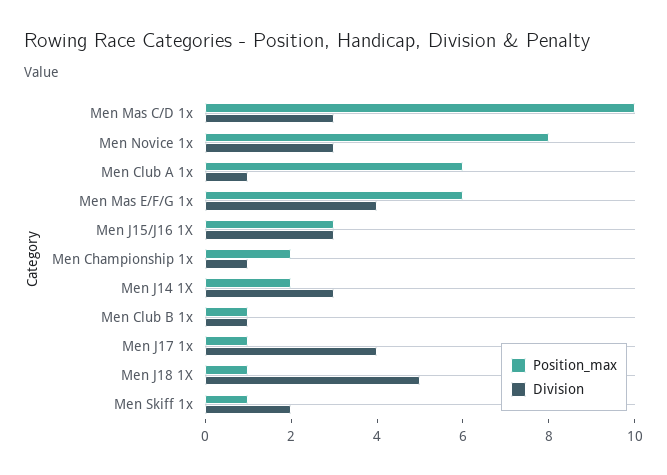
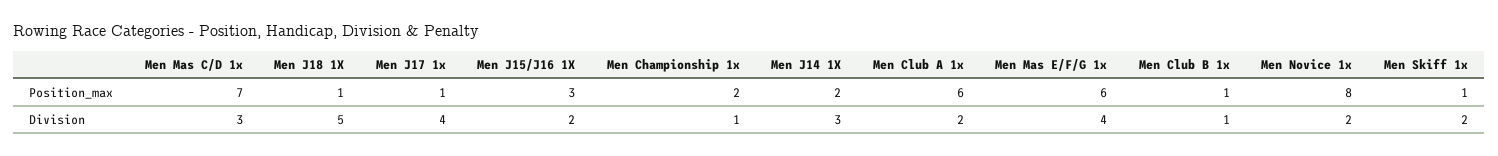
  {
    "Position_max": {
-     "Men Mas C/D 1x": 10,
+     "Men Mas C/D 1x": 7,
      "Men Novice 1x": 8,
      "Men Club A 1x": 6,
      "Men Mas E/F/G 1x": 6,
      "Men J15/J16 1X": 3,
      "Men Championship 1x": 2,
      "Men J14 1X": 2,
      "Men Club B 1x": 1,
      "Men J17 1x": 1,
      "Men J18 1X": 1,
      "Men Skiff 1x": 1
    },
    "Division": {
      "Men Mas C/D 1x": 3,
-     "Men Novice 1x": 3,
+     "Men Novice 1x": 2,
-     "Men Club A 1x": 1,
+     "Men Club A 1x": 2,
      "Men Mas E/F/G 1x": 4,
-     "Men J15/J16 1X": 3,
+     "Men J15/J16 1X": 2,
      "Men Championship 1x": 1,
      "Men J14 1X": 3,
      "Men Club B 1x": 1,
      "Men J17 1x": 4,
      "Men J18 1X": 5,
      "Men Skiff 1x": 2
    }
  }

